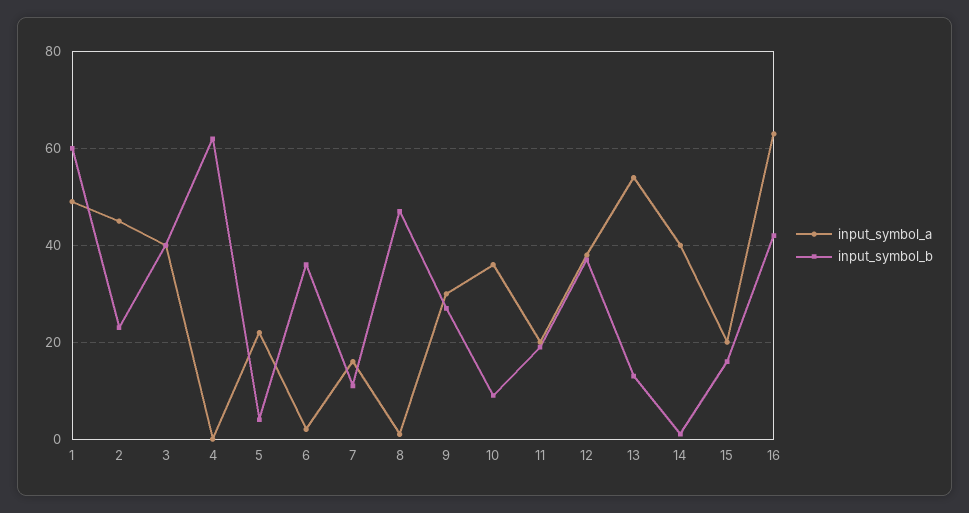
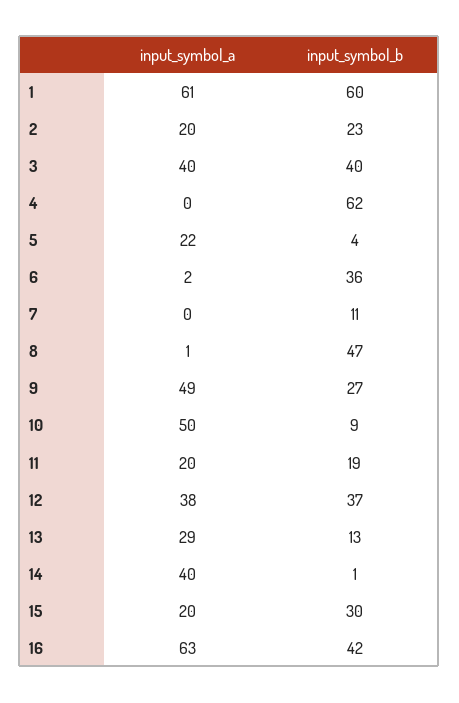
  {
    "input_symbol_a": {
-     "1": 50,
+     "1": 61,
-     "2": 45,
+     "2": 20,
      "3": 40,
      "4": 0,
      "5": 22,
      "6": 2,
-     "7": 15,
+     "7": 0,
      "8": 1,
-     "9": 30,
+     "9": 49,
-     "10": 35,
+     "10": 50,
      "11": 20,
      "12": 38,
-     "13": 55,
+     "13": 29,
      "14": 40,
      "15": 20,
      "16": 63
    },
    "input_symbol_b": {
      "1": 60,
      "2": 23,
      "3": 40,
      "4": 62,
      "5": 4,
      "6": 36,
      "7": 11,
      "8": 47,
      "9": 27,
      "10": 9,
      "11": 19,
      "12": 37,
      "13": 13,
      "14": 1,
-     "15": 15,
+     "15": 30,
      "16": 42
    }
  }

